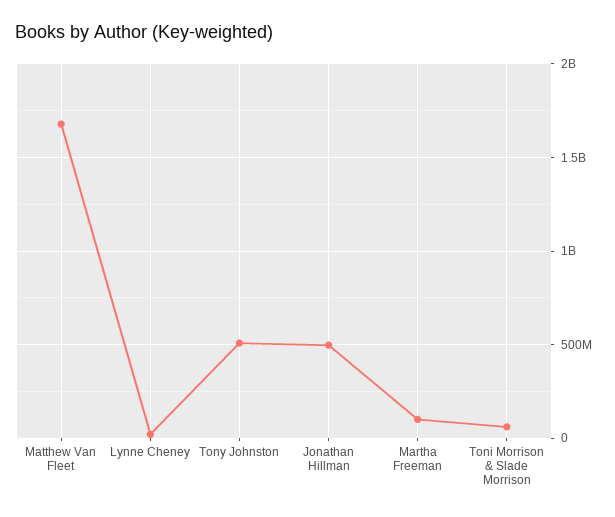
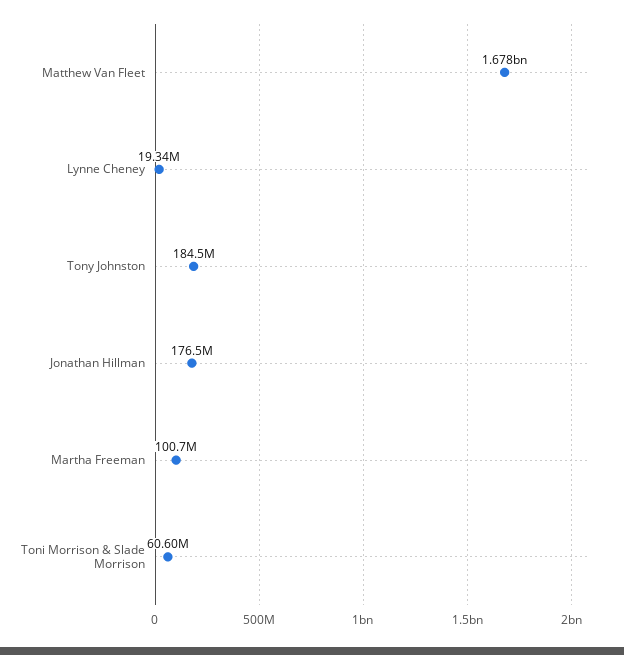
  {
    "Matthew Van Fleet": 1678000000,
    "Lynne Cheney": 19340000,
-   "Tony Johnston": 500000000,
+   "Tony Johnston": 184500000,
-   "Jonathan Hillman": 500000000,
+   "Jonathan Hillman": 176500000,
    "Martha Freeman": 100700000,
    "Toni Morrison & Slade Morrison": 60600000
  }

